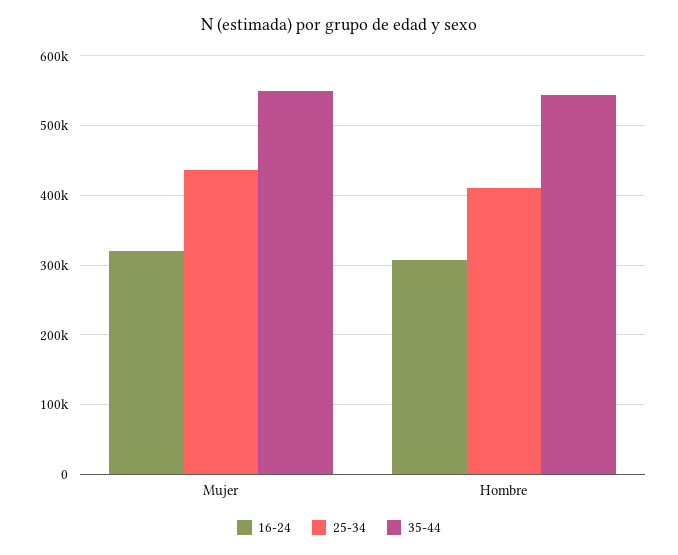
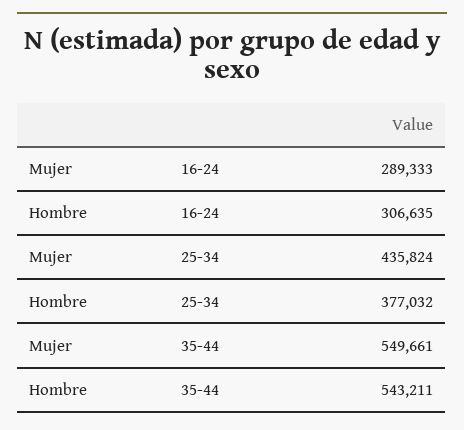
  {
    "16-24": {
-     "Mujer": 320000,
+     "Mujer": 289333,
      "Hombre": 306635
    },
    "25-34": {
      "Mujer": 435824,
-     "Hombre": 410000
+     "Hombre": 377032
    },
    "35-44": {
      "Mujer": 549661,
      "Hombre": 543211
    }
  }

